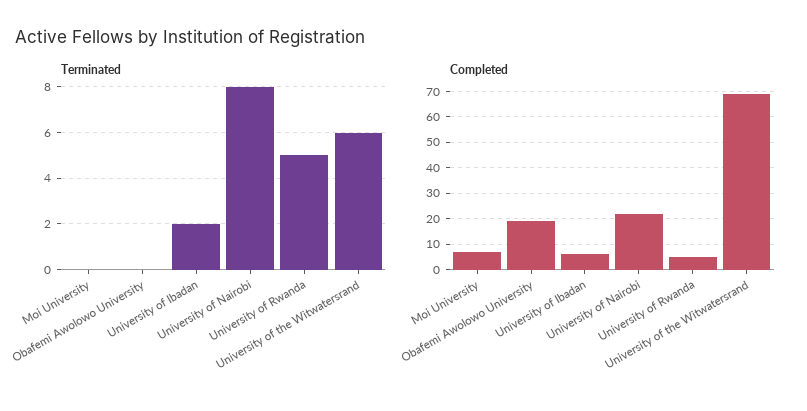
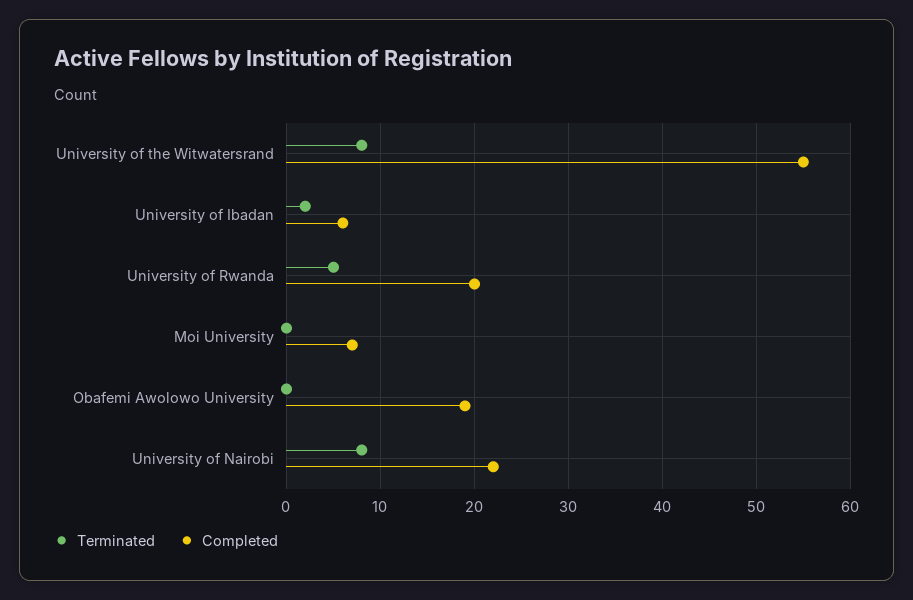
  {
    "Terminated": {
      "Moi University": 0,
      "Obafemi Awolowo University": 0,
      "University of Ibadan": 2,
      "University of Nairobi": 8,
      "University of Rwanda": 5,
-     "University of the Witwatersrand": 6
+     "University of the Witwatersrand": 8
    },
    "Completed": {
      "Moi University": 7,
      "Obafemi Awolowo University": 19,
      "University of Ibadan": 6,
      "University of Nairobi": 22,
-     "University of Rwanda": 5,
+     "University of Rwanda": 20,
-     "University of the Witwatersrand": 70
+     "University of the Witwatersrand": 55
    }
  }

